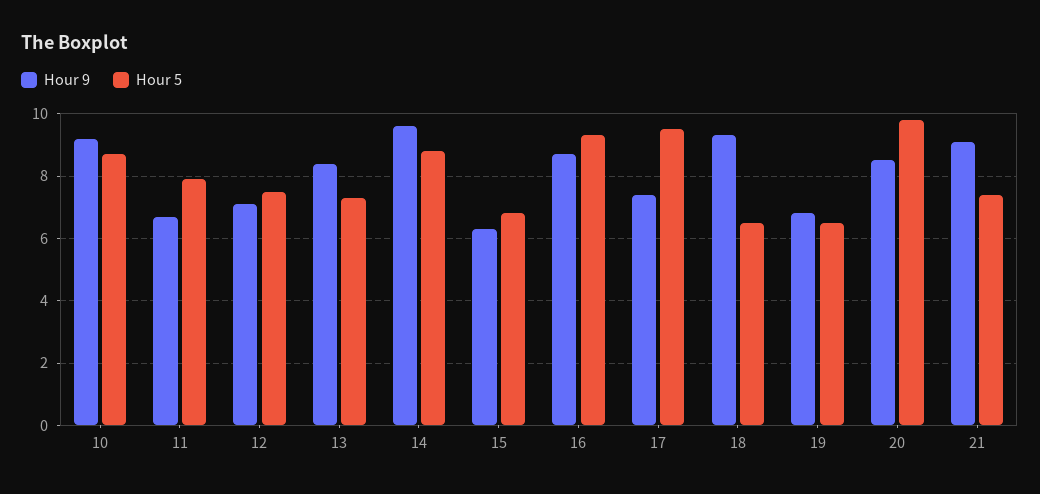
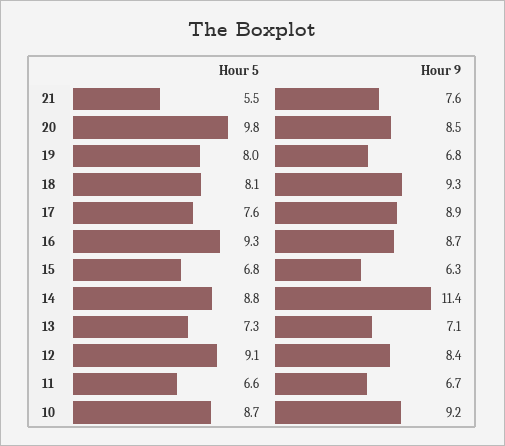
  {
    "Hour 9": {
      "10": 9.2,
      "11": 6.7,
-     "12": 7,
+     "12": 8.4,
-     "13": 8.5,
+     "13": 7.1,
-     "14": 9.5,
+     "14": 11.4,
      "15": 6.3,
      "16": 8.7,
-     "17": 7.5,
+     "17": 8.9,
      "18": 9.3,
      "19": 6.8,
      "20": 8.5,
-     "21": 9
+     "21": 7.6
    },
    "Hour 5": {
      "10": 8.7,
-     "11": 8,
+     "11": 6.6,
-     "12": 7.5,
+     "12": 9.1,
      "13": 7.3,
      "14": 8.8,
      "15": 6.8,
      "16": 9.3,
-     "17": 9.5,
+     "17": 7.6,
-     "18": 6.5,
+     "18": 8.1,
-     "19": 6.5,
+     "19": 8,
      "20": 9.8,
-     "21": 7.5
+     "21": 5.5
    }
  }

